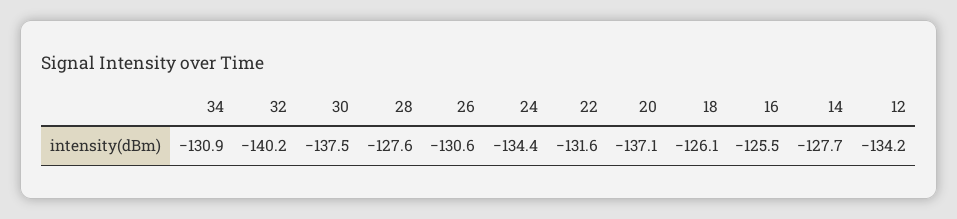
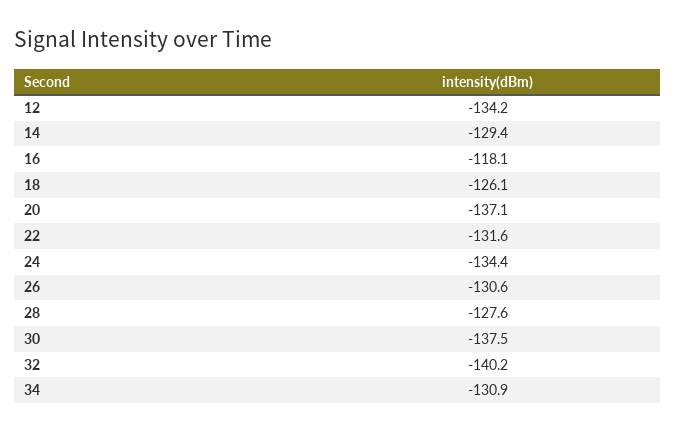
  {
    "34": -130.9,
    "32": -140.2,
    "30": -137.5,
    "28": -127.6,
    "26": -130.6,
    "24": -134.4,
    "22": -131.6,
    "20": -137.1,
    "18": -126.1,
-   "16": -125.5,
+   "16": -118.1,
-   "14": -127.7,
+   "14": -129.4,
    "12": -134.2
  }

